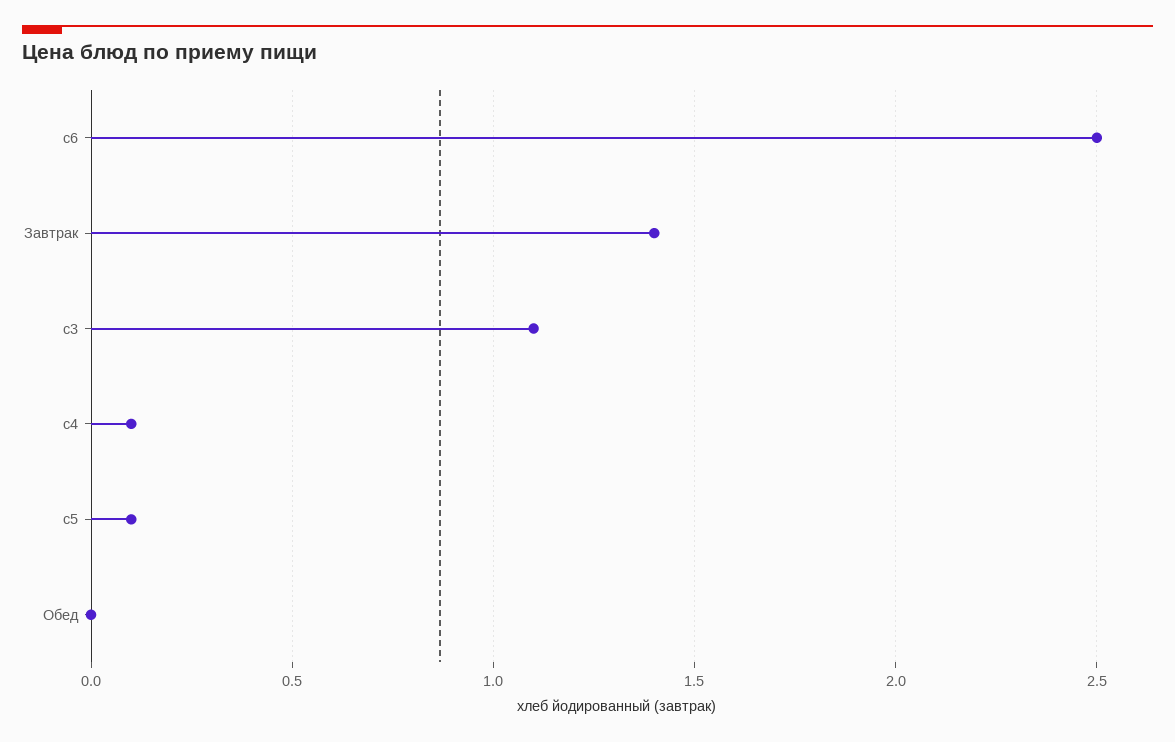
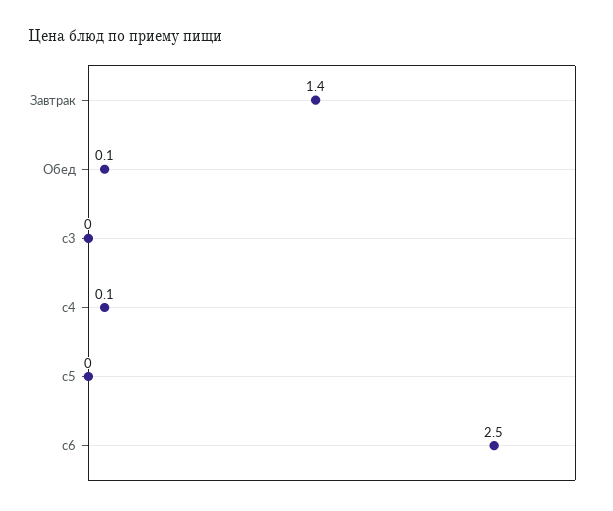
  {
    "c6": 2.5,
    "Завтрак": 1.4,
-   "c3": 1.1,
+   "c3": 0,
    "c4": 0.1,
-   "c5": 0.1,
+   "c5": 0,
-   "Обед": 0
+   "Обед": 0.1
  }

